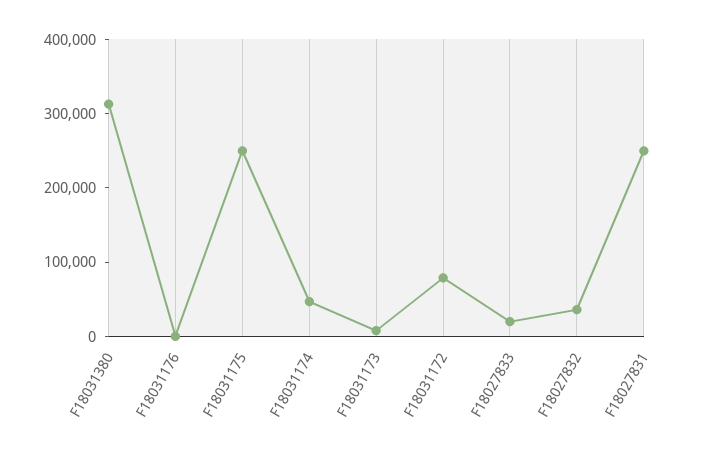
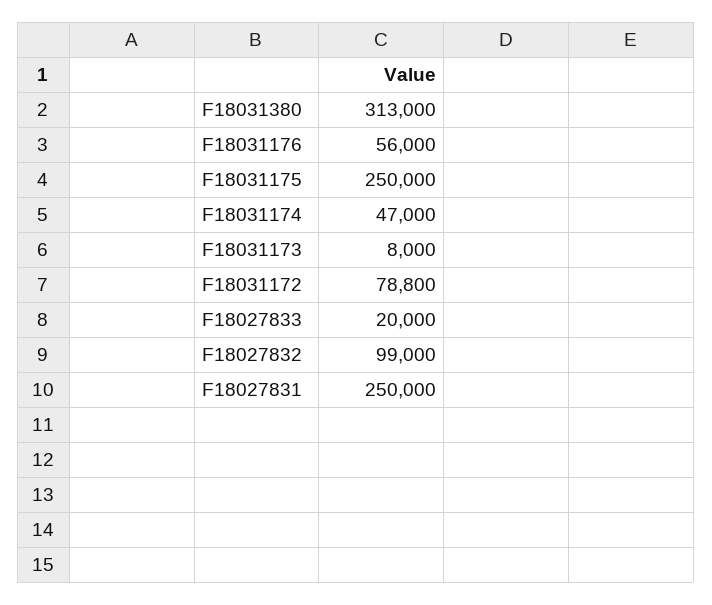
  {
    "F18031380": 313000,
-   "F18031176": 0,
+   "F18031176": 56000,
    "F18031175": 250000,
    "F18031174": 47000,
    "F18031173": 8000,
    "F18031172": 78800,
    "F18027833": 20000,
-   "F18027832": 40000,
+   "F18027832": 99000,
    "F18027831": 250000
  }

